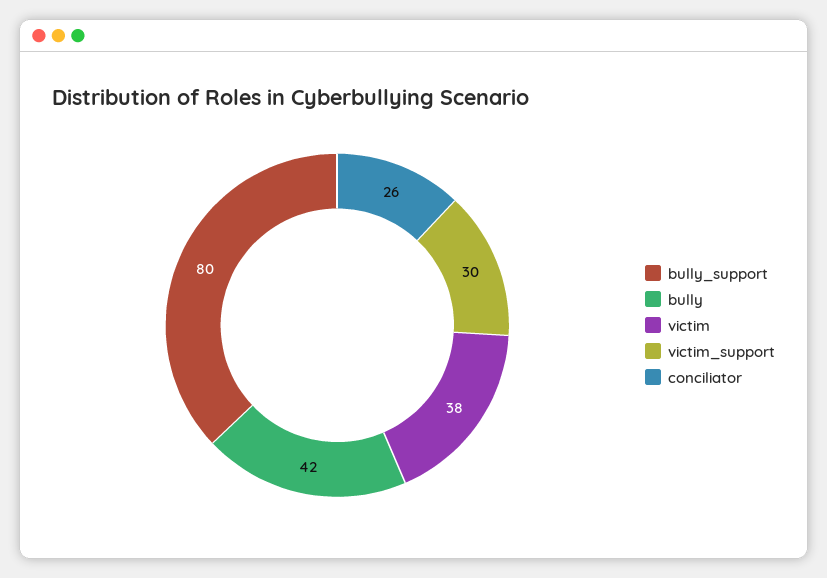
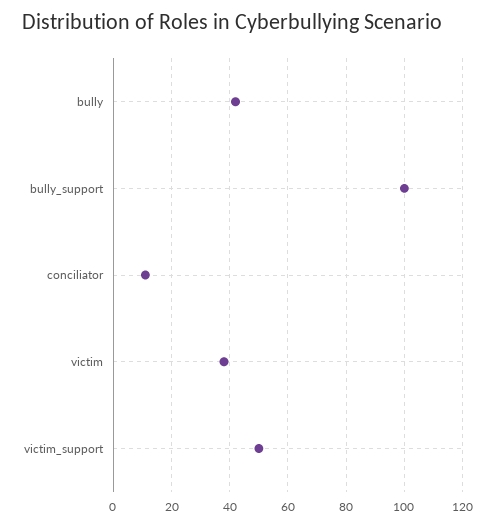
  {
-   "bully_support": 80,
+   "bully_support": 100,
    "bully": 42,
    "victim": 38,
-   "victim_support": 30,
+   "victim_support": 50,
-   "conciliator": 26
+   "conciliator": 10
  }

